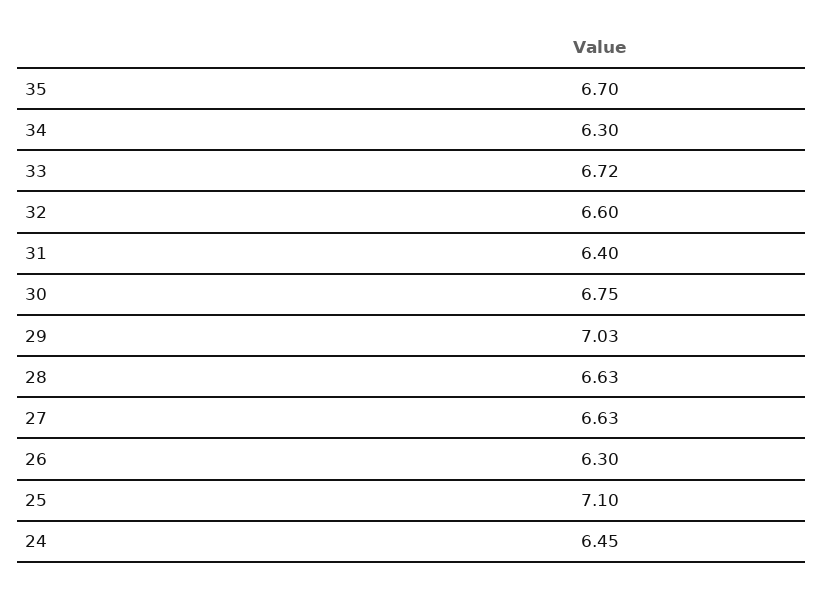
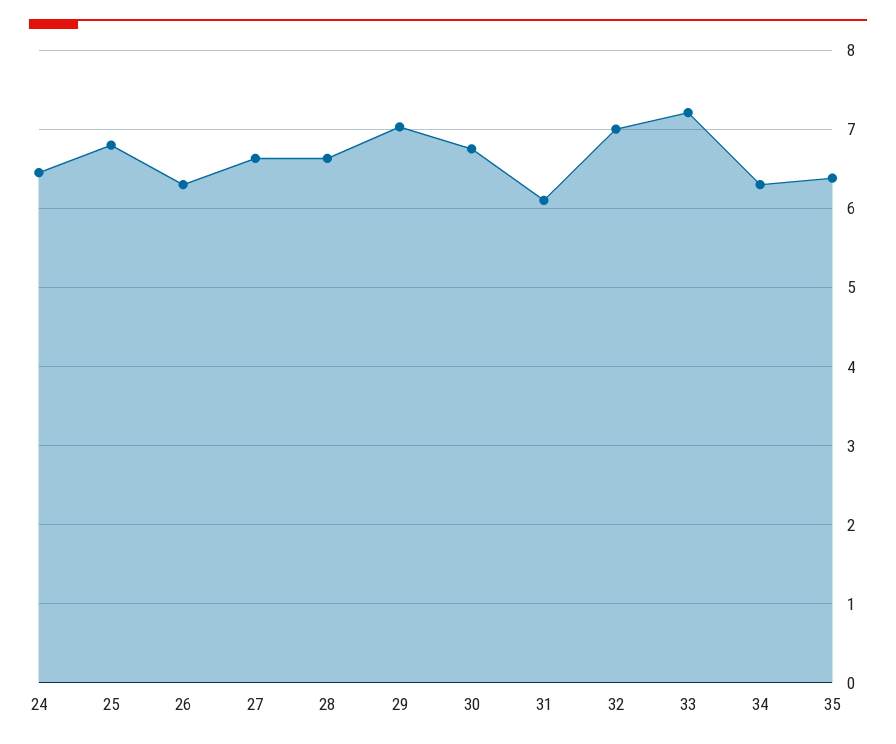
  {
-   "35": 6.7,
+   "35": 6.4,
    "34": 6.3,
-   "33": 6.72,
+   "33": 7.2,
-   "32": 6.6,
+   "32": 7,
-   "31": 6.4,
+   "31": 6.1,
    "30": 6.75,
    "29": 7.03,
    "28": 6.63,
    "27": 6.63,
    "26": 6.3,
-   "25": 7.1,
+   "25": 6.8,
    "24": 6.45
  }

